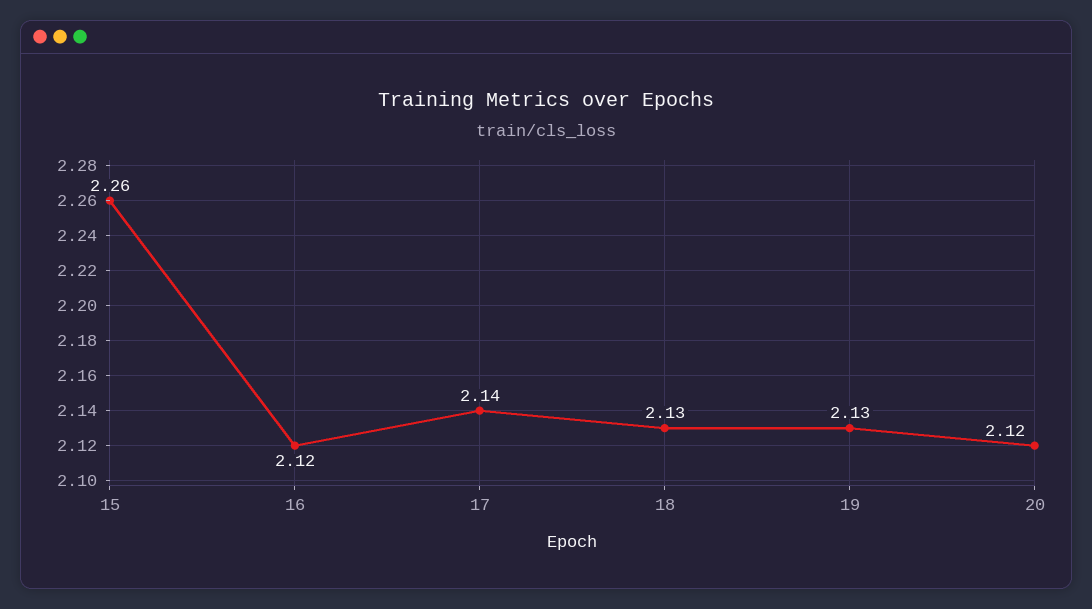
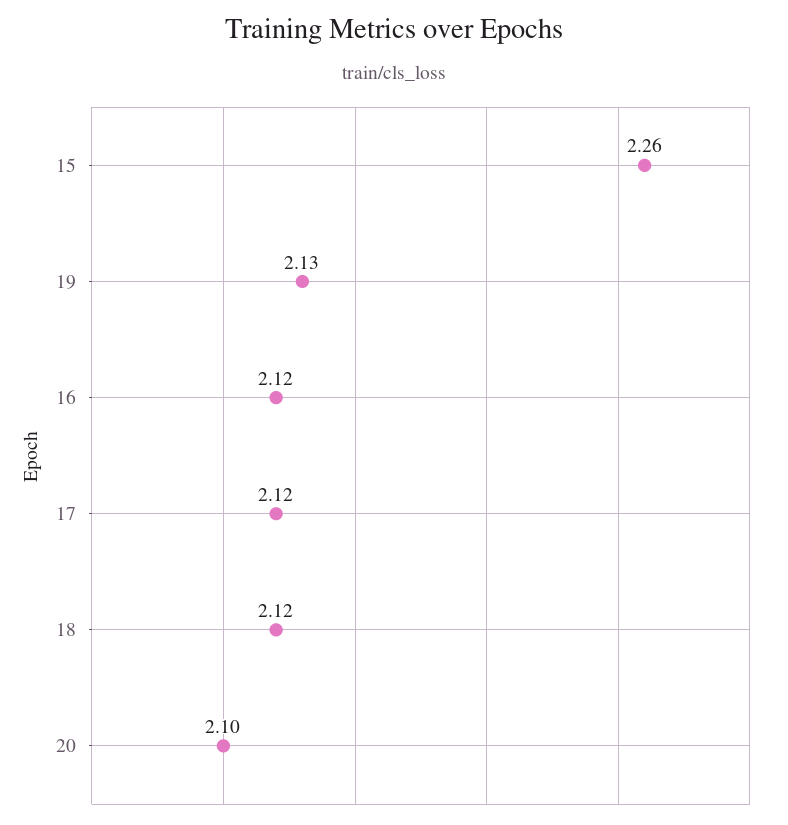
  {
    "15": 2.26,
    "16": 2.12,
-   "17": 2.14,
+   "17": 2.12,
-   "18": 2.13,
+   "18": 2.12,
    "19": 2.13,
-   "20": 2.12
+   "20": 2.1
  }

